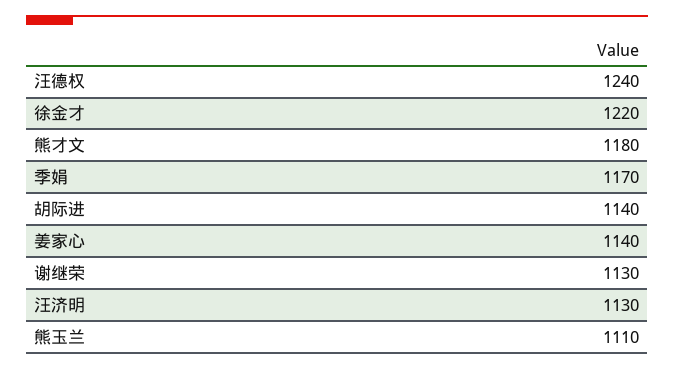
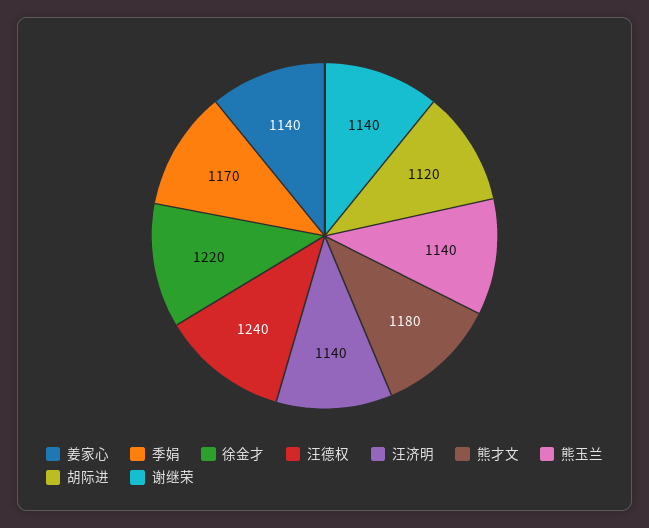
  {
    "汪德权": 1240,
    "徐金才": 1220,
    "熊才文": 1180,
    "季娟": 1170,
-   "胡际进": 1140,
+   "胡际进": 1120,
    "姜家心": 1140,
-   "谢继荣": 1130,
+   "谢继荣": 1140,
-   "汪济明": 1130,
+   "汪济明": 1140,
-   "熊玉兰": 1110
+   "熊玉兰": 1140
  }

